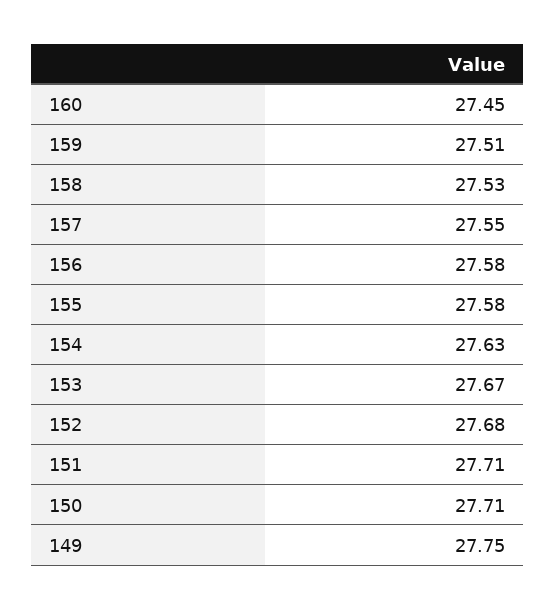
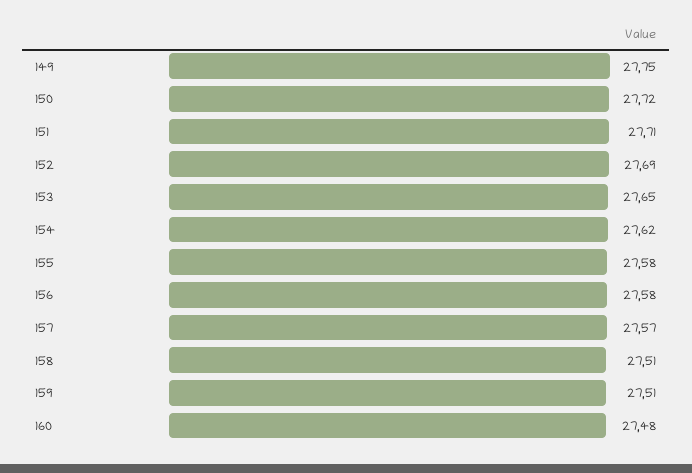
  {
-   "160": 27.45,
+   "160": 27.48,
    "159": 27.51,
-   "158": 27.53,
+   "158": 27.51,
-   "157": 27.55,
+   "157": 27.57,
    "156": 27.58,
    "155": 27.58,
-   "154": 27.63,
+   "154": 27.62,
-   "153": 27.67,
+   "153": 27.65,
-   "152": 27.68,
+   "152": 27.69,
    "151": 27.71,
-   "150": 27.71,
+   "150": 27.72,
    "149": 27.75
  }

